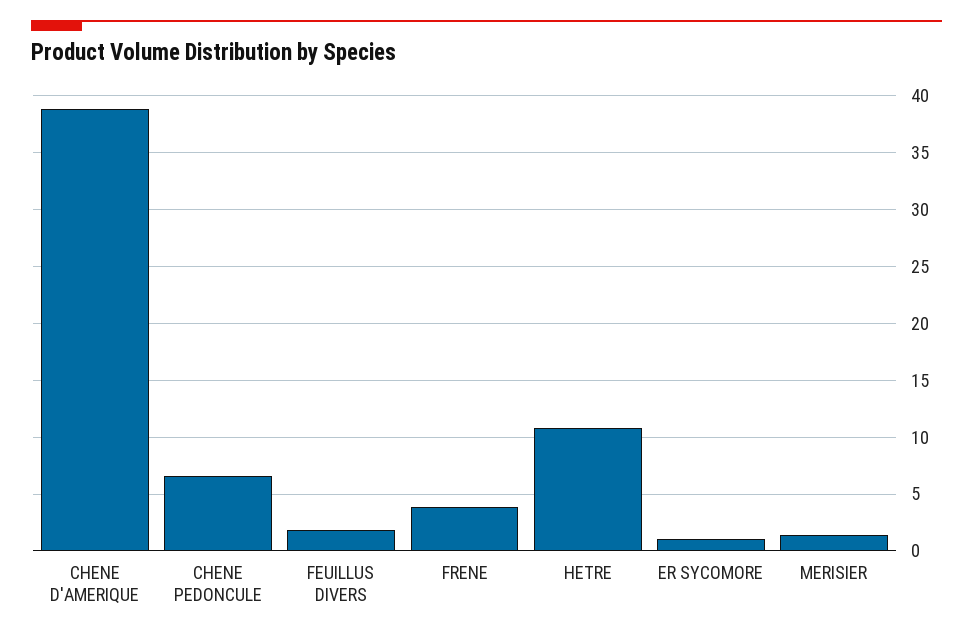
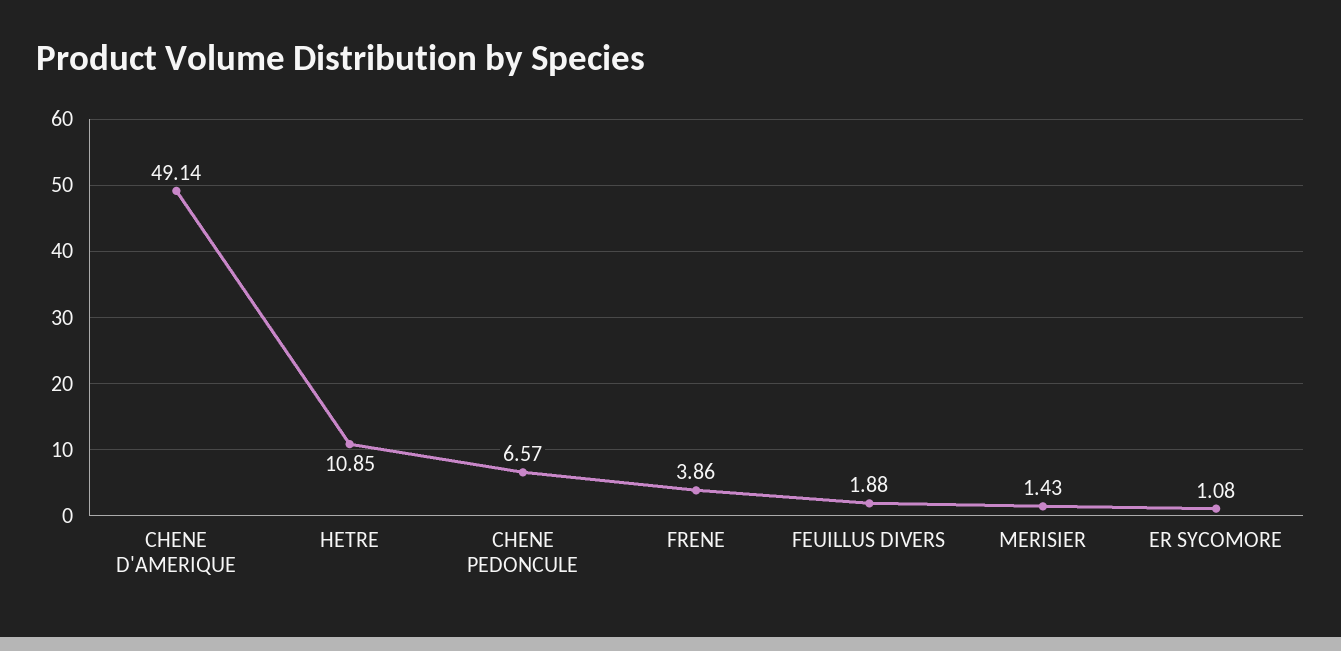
  {
-   "CHENE D'AMERIQUE": 39,
+   "CHENE D'AMERIQUE": 49.14,
    "CHENE PEDONCULE": 6.57,
    "FEUILLUS DIVERS": 1.88,
    "FRENE": 3.86,
    "HETRE": 10.85,
    "ER SYCOMORE": 1.08,
    "MERISIER": 1.43
  }

